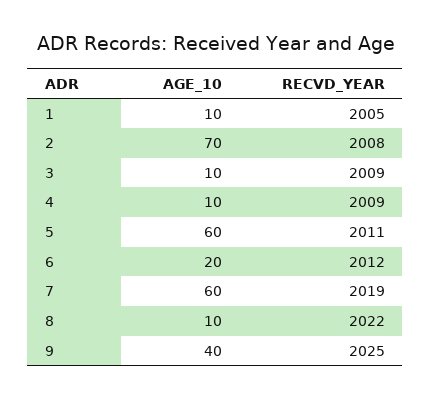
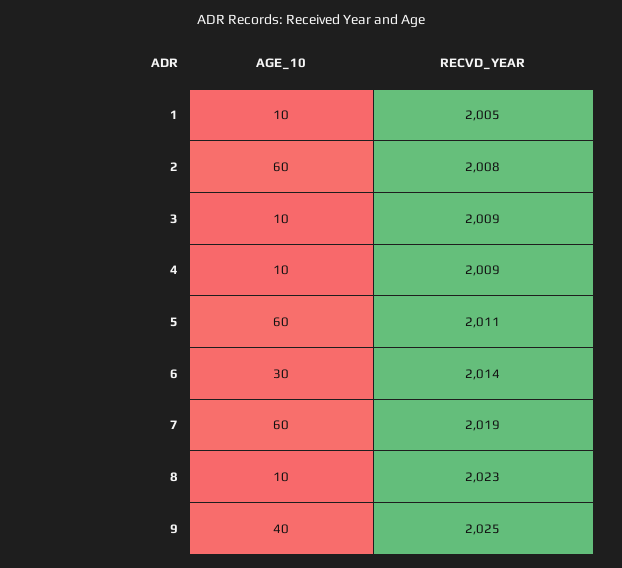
  {
    "AGE_10": {
      "1": 10,
-     "2": 70,
+     "2": 60,
      "3": 10,
      "4": 10,
      "5": 60,
-     "6": 20,
+     "6": 30,
      "7": 60,
      "8": 10,
      "9": 40
    },
    "RECVD_YEAR": {
      "1": 2005,
      "2": 2008,
      "3": 2009,
      "4": 2009,
      "5": 2011,
-     "6": 2012,
+     "6": 2014,
      "7": 2019,
-     "8": 2022,
+     "8": 2023,
      "9": 2025
    }
  }

